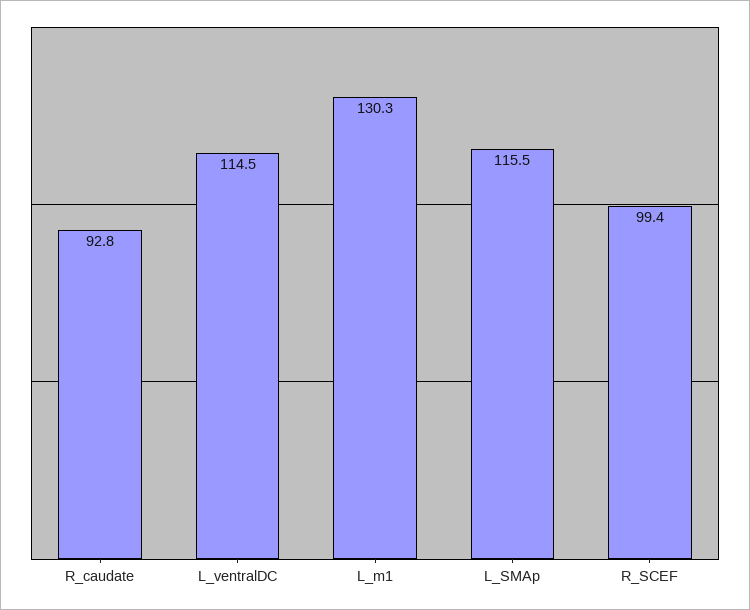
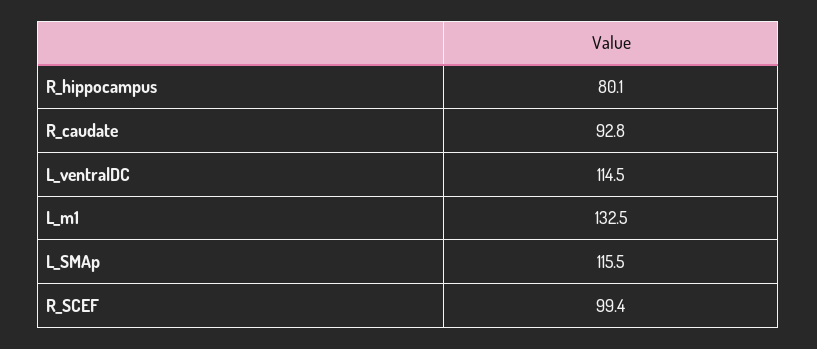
  {
    "R_caudate": 92.8,
    "L_ventralDC": 114.5,
-   "L_m1": 130.3,
+   "L_m1": 132.5,
    "L_SMAp": 115.5,
-   "R_SCEF": 99.4
+   "R_SCEF": 99.4,
+   "R_hippocampus": 80.1
  }

